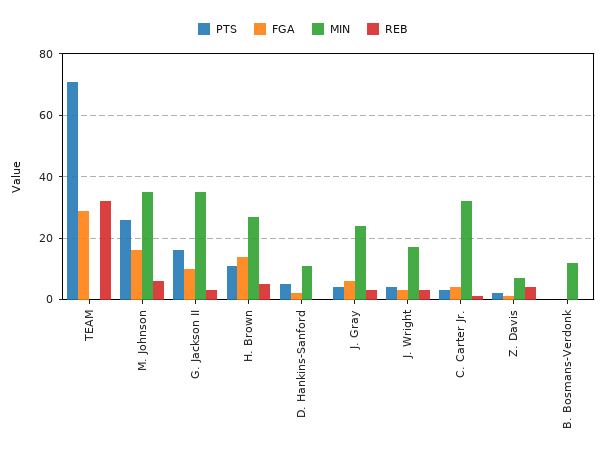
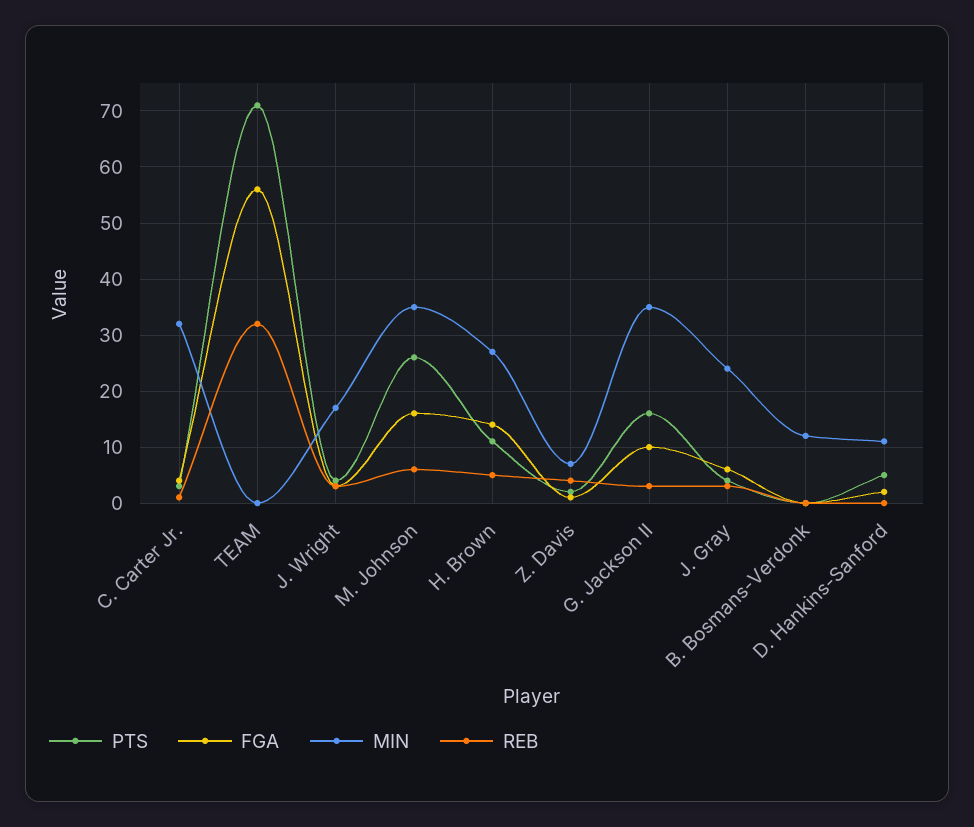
  {
    "PTS": {
      "TEAM": 70,
      "M. Johnson": 25,
      "G. Jackson II": 15,
      "H. Brown": 10,
      "D. Hankins-Sanford": 5,
      "J. Gray": 5,
      "J. Wright": 5,
      "C. Carter Jr.": 5,
      "Z. Davis": 0,
      "B. Bosmans-Verdonk": 0
    },
    "FGA": {
-     "TEAM": 30,
+     "TEAM": 55,
      "M. Johnson": 15,
      "G. Jackson II": 10,
      "H. Brown": 15,
      "D. Hankins-Sanford": 0,
      "J. Gray": 5,
      "J. Wright": 5,
      "C. Carter Jr.": 5,
      "Z. Davis": 0,
      "B. Bosmans-Verdonk": 0
    },
    "MIN": {
      "TEAM": 0,
      "M. Johnson": 35,
      "G. Jackson II": 35,
      "H. Brown": 25,
      "D. Hankins-Sanford": 10,
      "J. Gray": 25,
      "J. Wright": 15,
      "C. Carter Jr.": 30,
      "Z. Davis": 5,
      "B. Bosmans-Verdonk": 10
    },
    "REB": {
      "TEAM": 30,
      "M. Johnson": 5,
      "G. Jackson II": 5,
      "H. Brown": 5,
      "D. Hankins-Sanford": 0,
      "J. Gray": 5,
      "J. Wright": 5,
      "C. Carter Jr.": 0,
      "Z. Davis": 5,
      "B. Bosmans-Verdonk": 0
    }
  }

